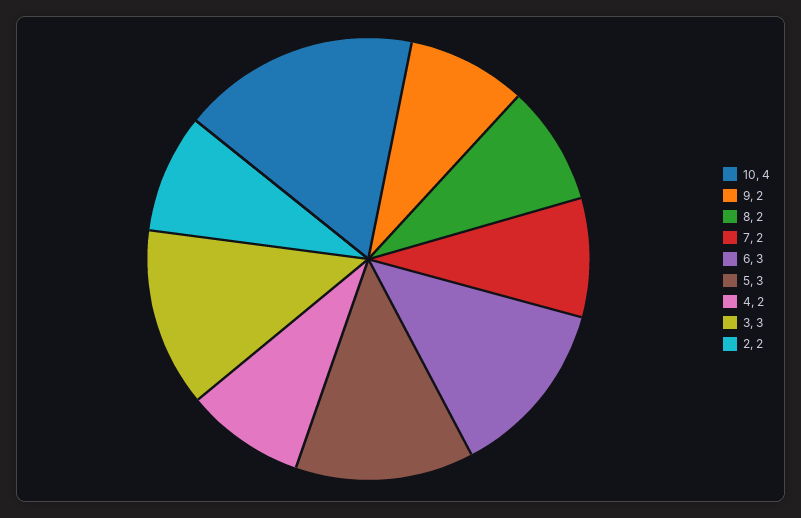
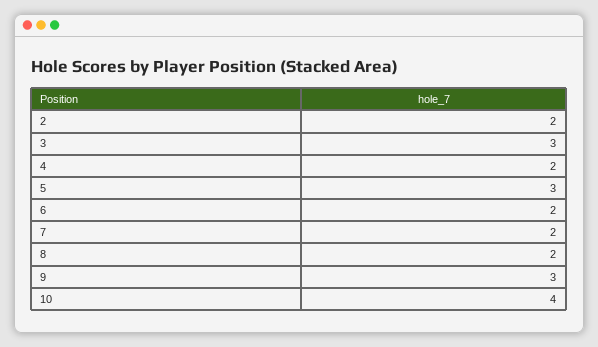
  {
    "10": 4,
-   "9": 2,
+   "9": 3,
    "8": 2,
    "7": 2,
-   "6": 3,
+   "6": 2,
    "5": 3,
    "4": 2,
    "3": 3,
    "2": 2
  }

